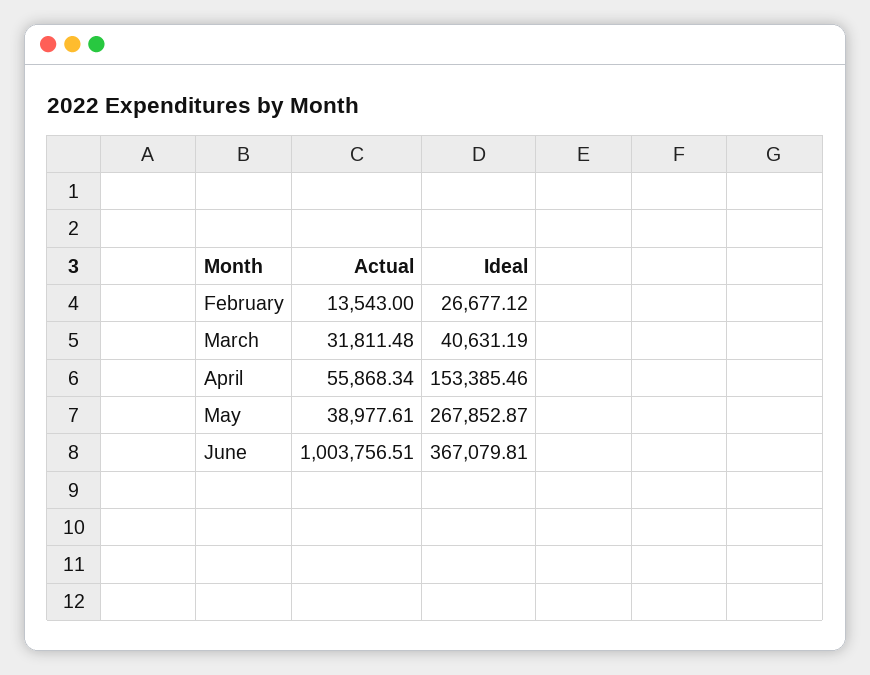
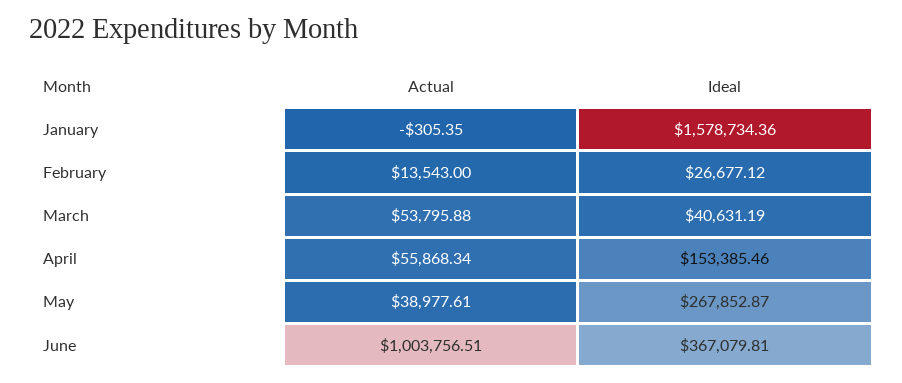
  {
    "Actual": {
      "February": 13543,
-     "March": 31811.48,
+     "March": 53795.88,
      "April": 55868.34,
      "May": 38977.61,
-     "June": 1003756.51
+     "June": 1003756.51,
+     "January": -305.35
    },
    "Ideal": {
      "February": 26677.12,
      "March": 40631.19,
      "April": 153385.46,
      "May": 267852.87,
-     "June": 367079.81
+     "June": 367079.81,
+     "January": 1578734.36
    }
  }

